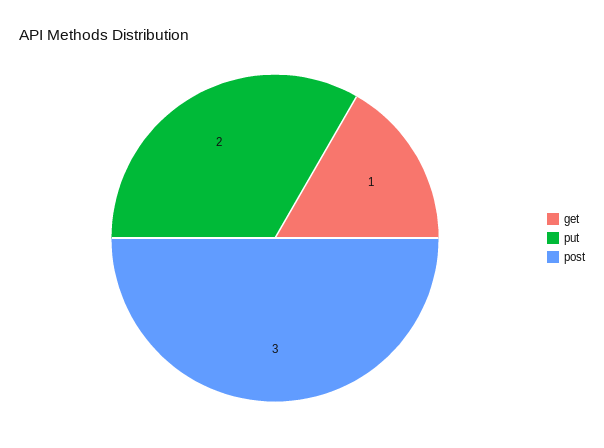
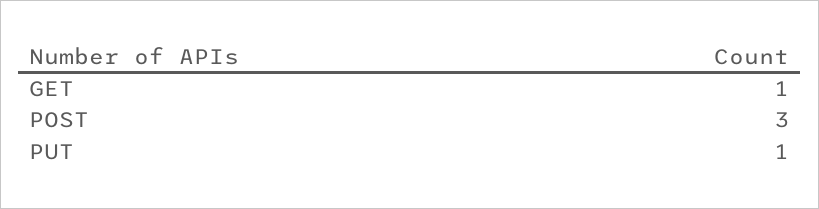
  {
    "get": 1,
-   "put": 2,
+   "put": 1,
    "post": 3
  }

